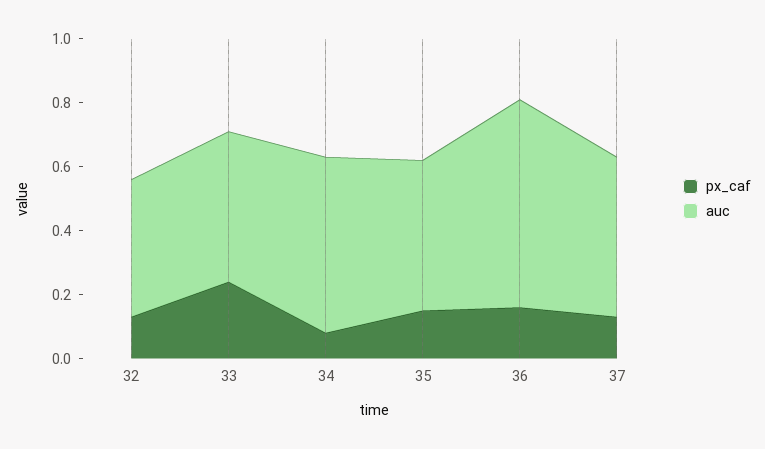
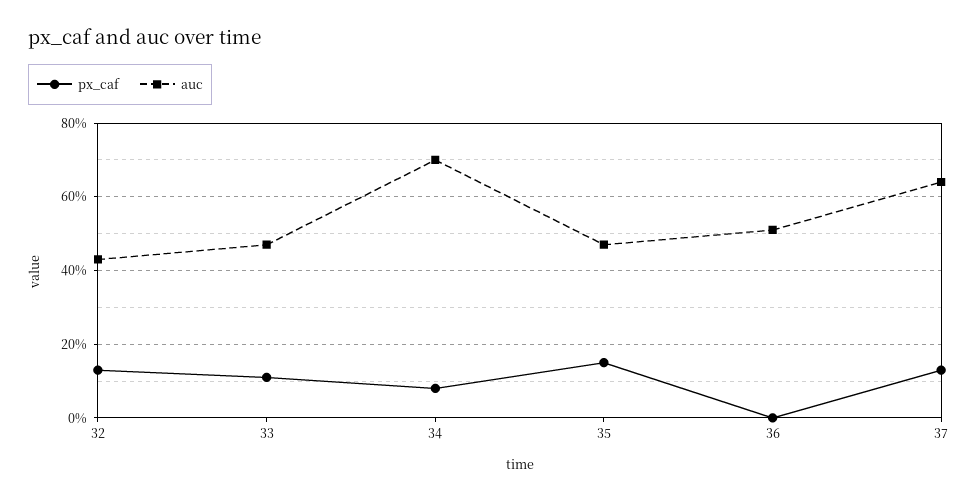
  {
    "px_caf": {
      "32": 0.15,
-     "33": 0.25,
+     "33": 0.1,
      "34": 0.1,
      "35": 0.15,
-     "36": 0.15,
+     "36": 0,
      "37": 0.15
    },
    "auc": {
      "32": 0.45,
      "33": 0.45,
-     "34": 0.55,
+     "34": 0.7,
      "35": 0.45,
-     "36": 0.65,
+     "36": 0.5,
-     "37": 0.5
+     "37": 0.65
    }
  }

